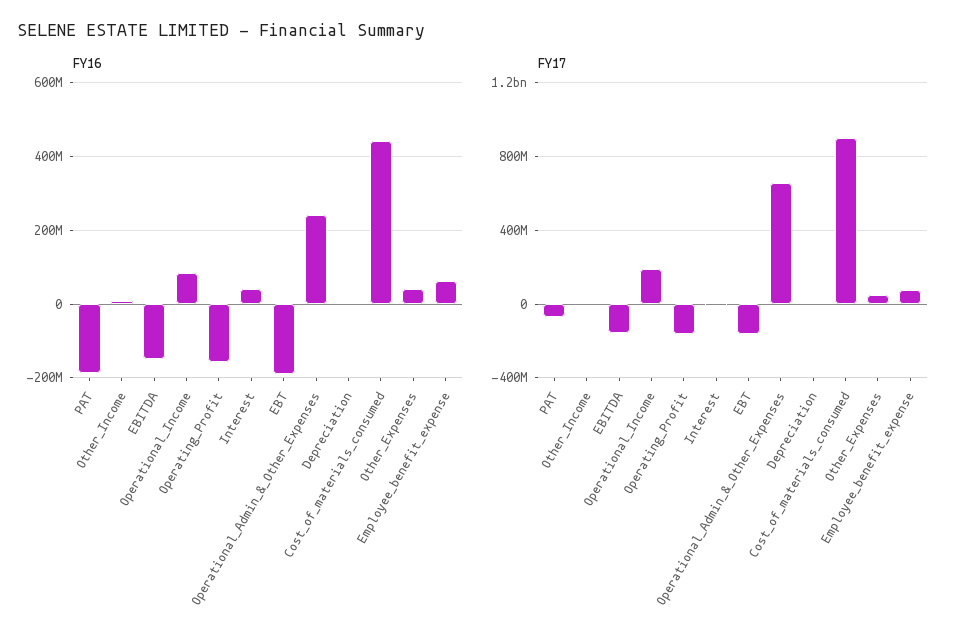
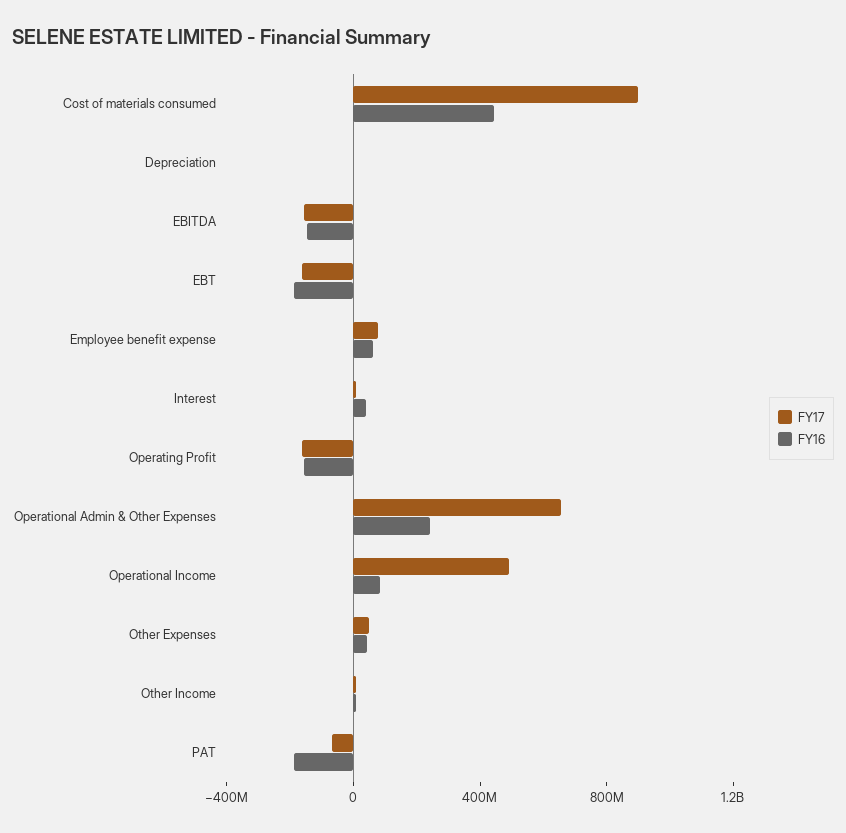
  {
    "FY16": {
      "PAT": -180000000,
      "Other_Income": 0,
      "EBITDA": -140000000,
      "Operational_Income": 80000000,
      "Operating_Profit": -160000000,
      "Interest": 40000000,
      "EBT": -180000000,
      "Operational_Admin_&_Other_Expenses": 240000000,
      "Depreciation": 0,
      "Cost_of_materials_consumed": 440000000,
      "Other_Expenses": 40000000,
      "Employee_benefit_expense": 60000000
    },
    "FY17": {
      "PAT": -50000000,
      "Other_Income": 0,
      "EBITDA": -150000000,
-     "Operational_Income": 200000000,
+     "Operational_Income": 500000000,
      "Operating_Profit": -150000000,
      "Interest": 0,
      "EBT": -150000000,
      "Operational_Admin_&_Other_Expenses": 650000000,
      "Depreciation": 0,
      "Cost_of_materials_consumed": 900000000,
      "Other_Expenses": 50000000,
      "Employee_benefit_expense": 100000000
    }
  }

